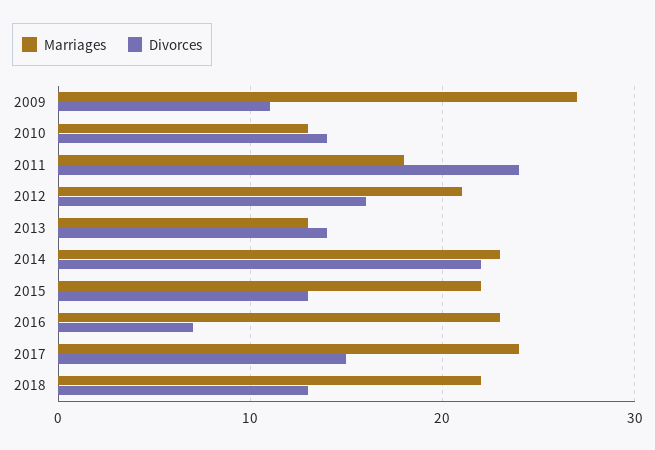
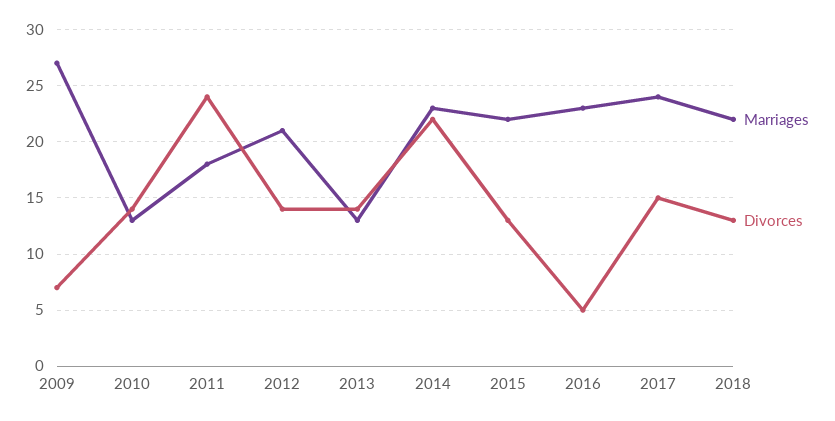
  {
    "Marriages": {
      "2009": 27,
      "2010": 13,
      "2011": 18,
      "2012": 21,
      "2013": 13,
      "2014": 23,
      "2015": 22,
      "2016": 23,
      "2017": 24,
      "2018": 22
    },
    "Divorces": {
-     "2009": 11,
+     "2009": 7,
      "2010": 14,
      "2011": 24,
-     "2012": 16,
+     "2012": 14,
      "2013": 14,
      "2014": 22,
      "2015": 13,
-     "2016": 7,
+     "2016": 5,
      "2017": 15,
      "2018": 13
    }
  }

